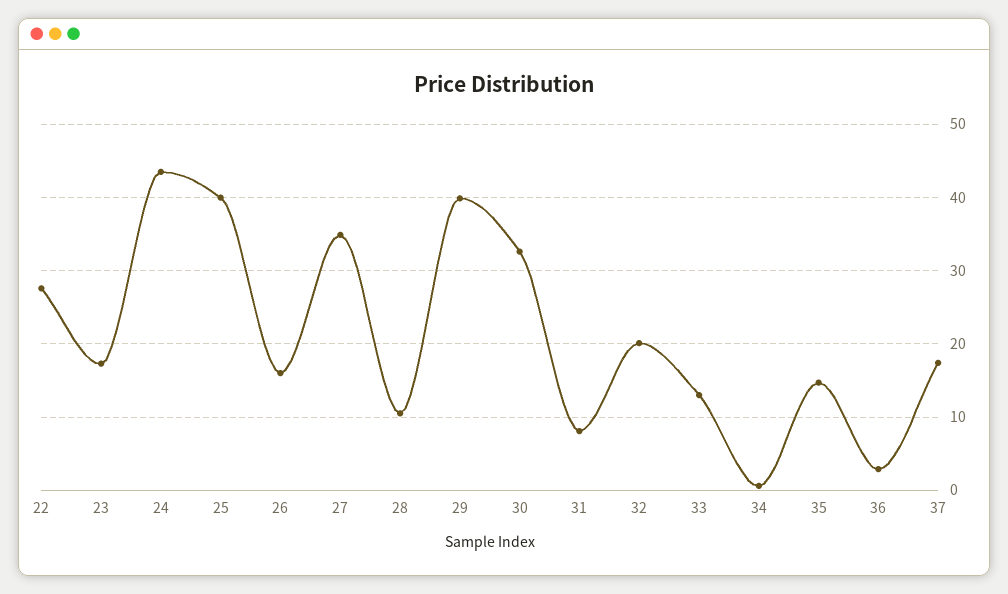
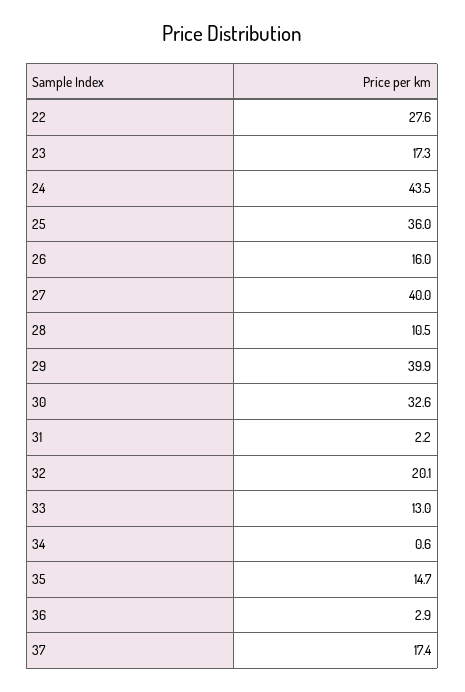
  {
    "22": 27.6,
    "23": 17.3,
    "24": 43.5,
-   "25": 40,
+   "25": 36,
    "26": 16,
-   "27": 35,
+   "27": 40,
    "28": 10.5,
    "29": 39.9,
    "30": 32.6,
-   "31": 8,
+   "31": 2.2,
    "32": 20.1,
    "33": 13,
    "34": 0.6,
    "35": 14.7,
    "36": 2.9,
    "37": 17.4
  }

